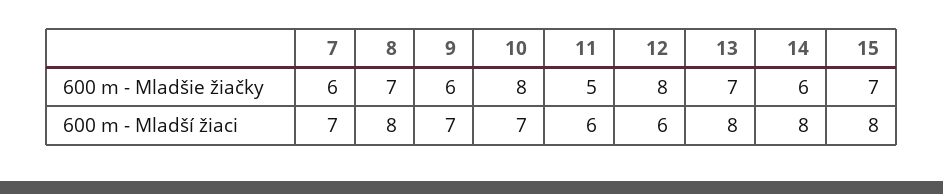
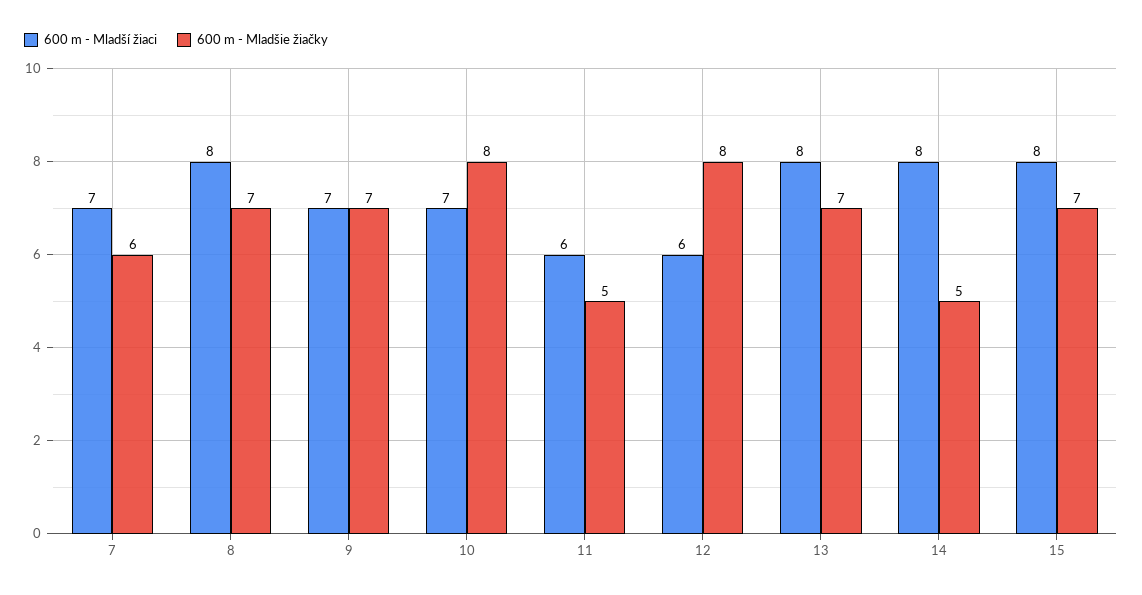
  {
    "600 m - Mladšie žiačky": {
      "7": 6,
      "8": 7,
-     "9": 6,
+     "9": 7,
      "10": 8,
      "11": 5,
      "12": 8,
      "13": 7,
-     "14": 6,
+     "14": 5,
      "15": 7
    },
    "600 m - Mladší žiaci": {
      "7": 7,
      "8": 8,
      "9": 7,
      "10": 7,
      "11": 6,
      "12": 6,
      "13": 8,
      "14": 8,
      "15": 8
    }
  }

